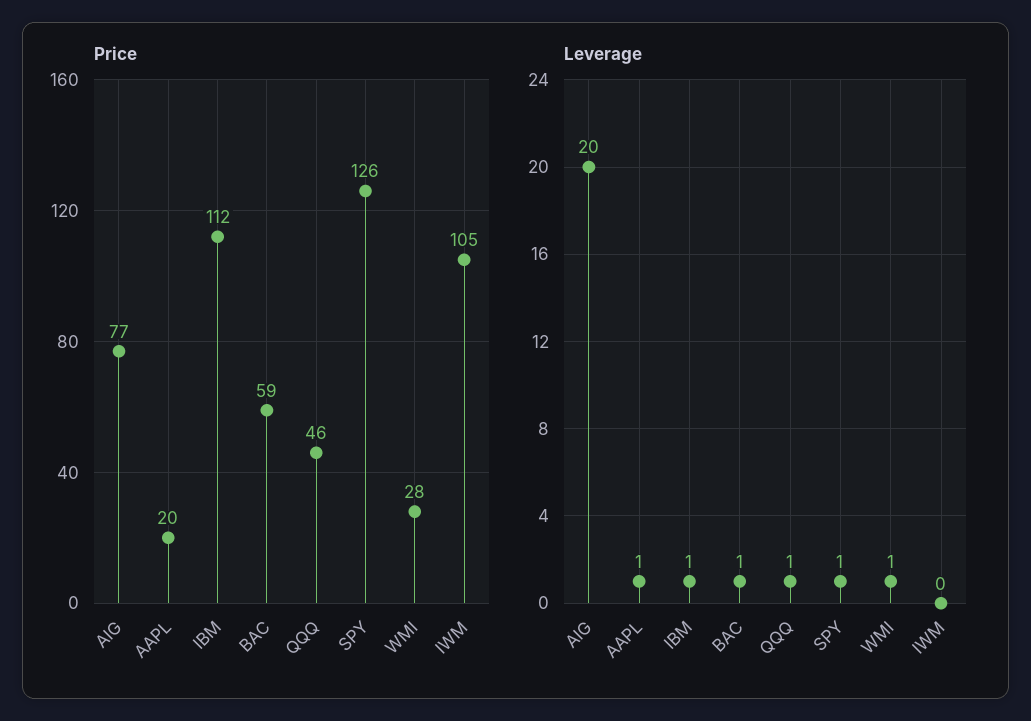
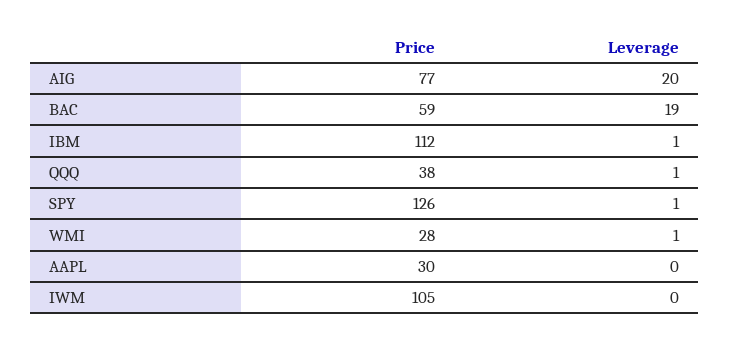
  {
    "Price": {
      "AIG": 77,
-     "AAPL": 20,
+     "AAPL": 30,
      "IBM": 112,
      "BAC": 59,
-     "QQQ": 46,
+     "QQQ": 38,
      "SPY": 126,
      "WMI": 28,
      "IWM": 105
    },
    "Leverage": {
      "AIG": 20,
-     "AAPL": 1,
+     "AAPL": 0,
      "IBM": 1,
-     "BAC": 1,
+     "BAC": 19,
      "QQQ": 1,
      "SPY": 1,
      "WMI": 1,
      "IWM": 0
    }
  }

